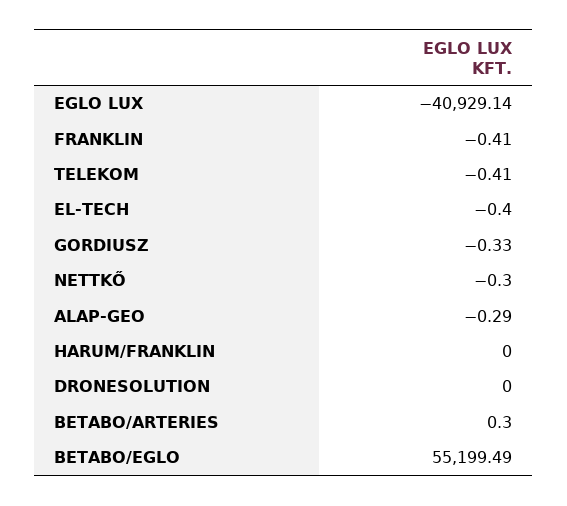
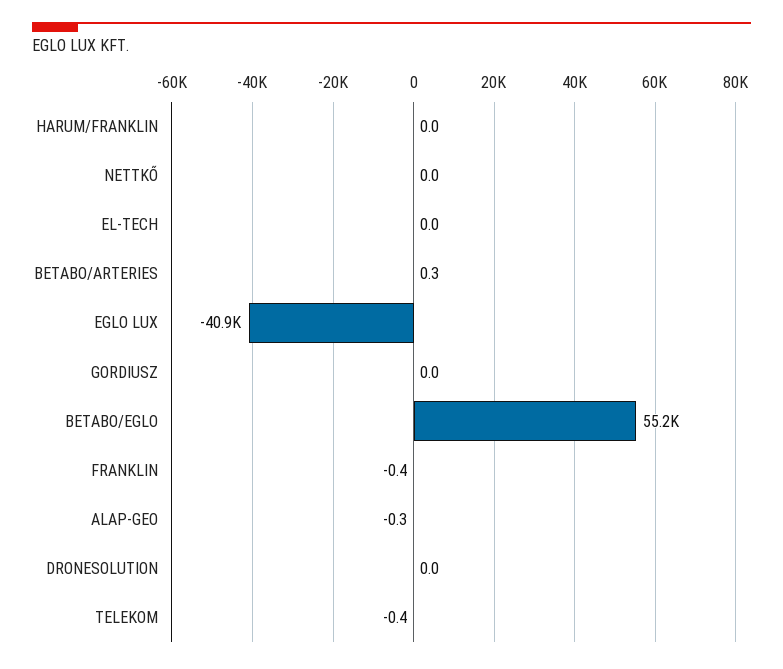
  {
    "EGLO LUX": -40929.14,
    "FRANKLIN": -0.41,
    "TELEKOM": -0.41,
-   "EL-TECH": -0.4,
+   "EL-TECH": 0,
-   "GORDIUSZ": -0.33,
+   "GORDIUSZ": 0,
-   "NETTKŐ": -0.3,
+   "NETTKŐ": 0,
    "ALAP-GEO": -0.29,
    "HARUM/FRANKLIN": 0,
    "DRONESOLUTION": 0,
    "BETABO/ARTERIES": 0.3,
    "BETABO/EGLO": 55199.49
  }

